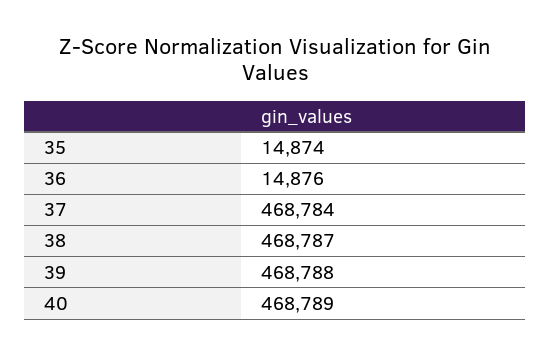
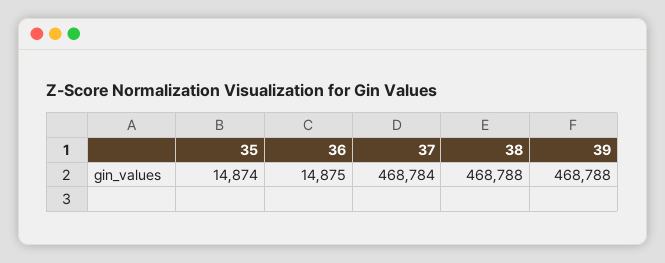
  {
    "35": 14874,
-   "36": 14876,
+   "36": 14875,
    "37": 468784,
-   "38": 468787,
+   "38": 468788,
-   "39": 468788,
+   "39": 468788
-   "40": 468789
  }

